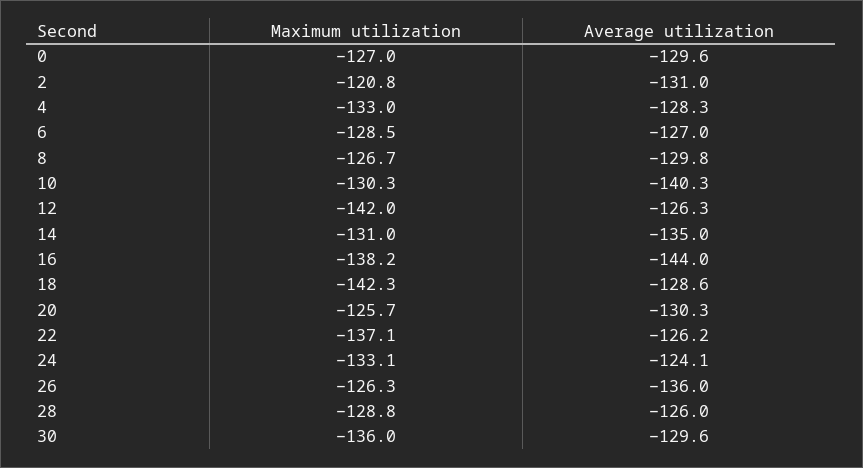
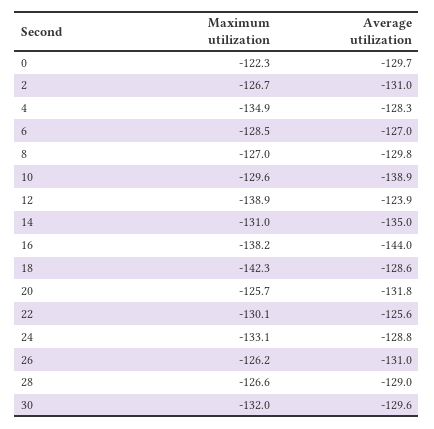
  {
    "Maximum utilization": {
-     "0": -127,
+     "0": -122.3,
-     "2": -120.8,
+     "2": -126.7,
-     "4": -133,
+     "4": -134.9,
      "6": -128.5,
-     "8": -126.7,
+     "8": -127,
-     "10": -130.3,
+     "10": -129.6,
-     "12": -142,
+     "12": -138.9,
      "14": -131,
      "16": -138.2,
      "18": -142.3,
      "20": -125.7,
-     "22": -137.1,
+     "22": -130.1,
      "24": -133.1,
-     "26": -126.3,
+     "26": -126.2,
-     "28": -128.8,
+     "28": -126.6,
-     "30": -136
+     "30": -132
    },
    "Average utilization": {
-     "0": -129.6,
+     "0": -129.7,
      "2": -131,
      "4": -128.3,
      "6": -127,
      "8": -129.8,
-     "10": -140.3,
+     "10": -138.9,
-     "12": -126.3,
+     "12": -123.9,
      "14": -135,
      "16": -144,
      "18": -128.6,
-     "20": -130.3,
+     "20": -131.8,
-     "22": -126.2,
+     "22": -125.6,
-     "24": -124.1,
+     "24": -128.8,
-     "26": -136,
+     "26": -131,
-     "28": -126,
+     "28": -129,
      "30": -129.6
    }
  }

